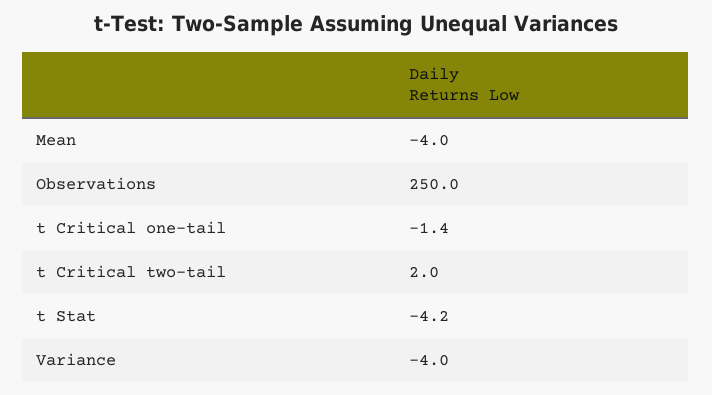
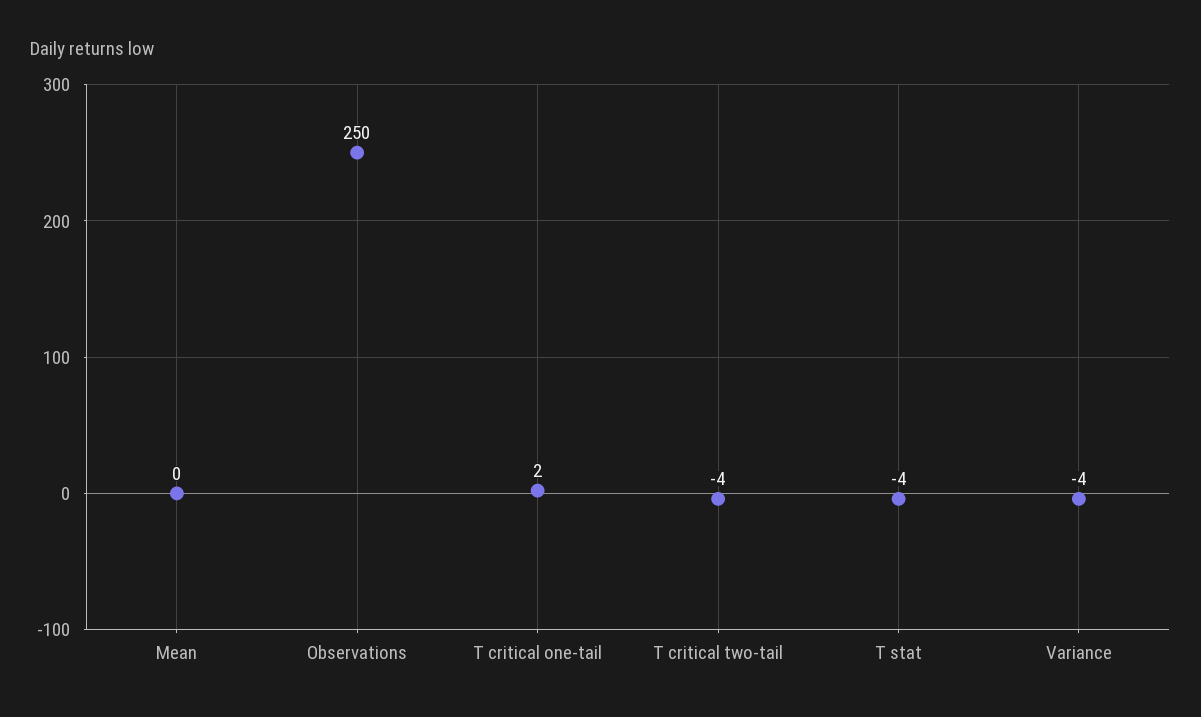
  {
-   "Mean": -4,
+   "Mean": 0,
    "Observations": 250,
-   "t Critical one-tail": -1.4,
+   "t Critical one-tail": 2,
-   "t Critical two-tail": 2,
+   "t Critical two-tail": -4,
    "t Stat": -4.2,
    "Variance": -4
  }

